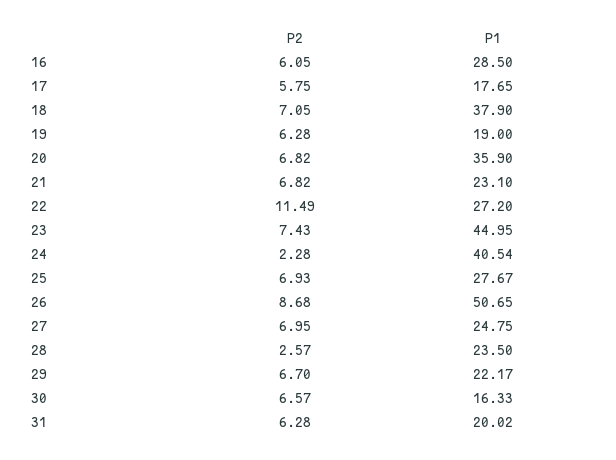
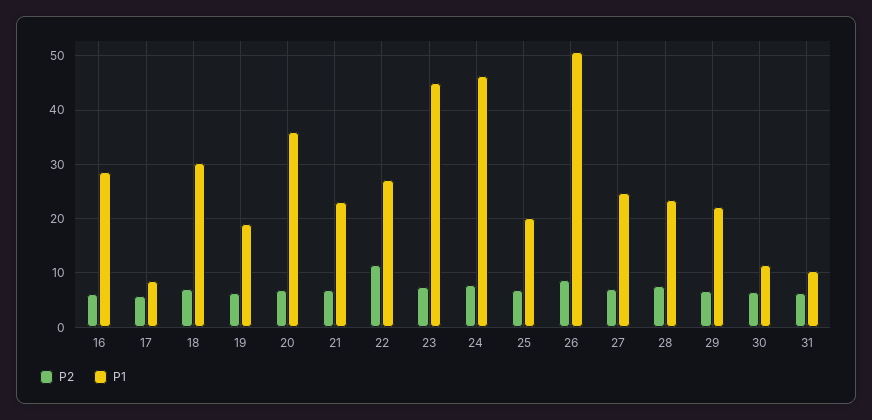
  {
    "P2": {
      "16": 6.05,
      "17": 5.75,
      "18": 7.05,
      "19": 6.28,
      "20": 6.82,
      "21": 6.82,
      "22": 11.49,
      "23": 7.43,
-     "24": 2.28,
+     "24": 8,
      "25": 6.93,
      "26": 8.68,
      "27": 6.95,
-     "28": 2.57,
+     "28": 8,
      "29": 6.7,
      "30": 6.57,
      "31": 6.28
    },
    "P1": {
      "16": 28.5,
-     "17": 17.65,
+     "17": 8,
-     "18": 37.9,
+     "18": 30,
      "19": 19,
      "20": 35.9,
      "21": 23.1,
      "22": 27.2,
      "23": 44.95,
-     "24": 40.54,
+     "24": 46,
-     "25": 27.67,
+     "25": 20,
      "26": 50.65,
      "27": 24.75,
      "28": 23.5,
      "29": 22.17,
-     "30": 16.33,
+     "30": 12,
-     "31": 20.02
+     "31": 10
    }
  }

